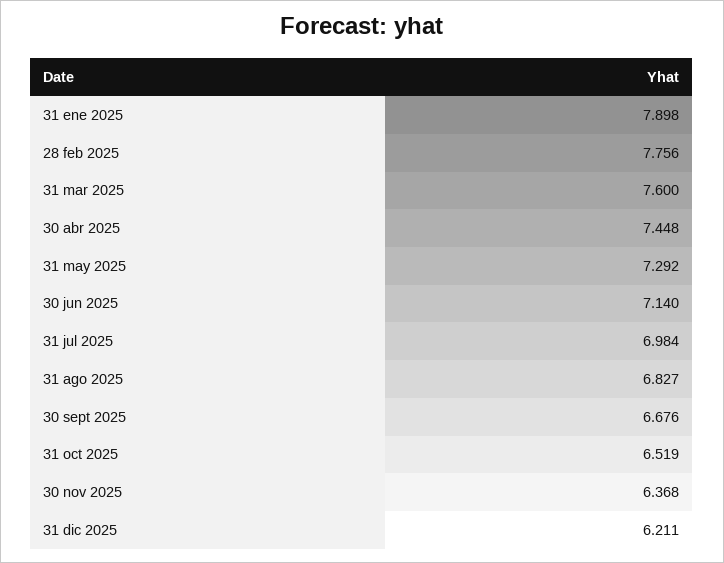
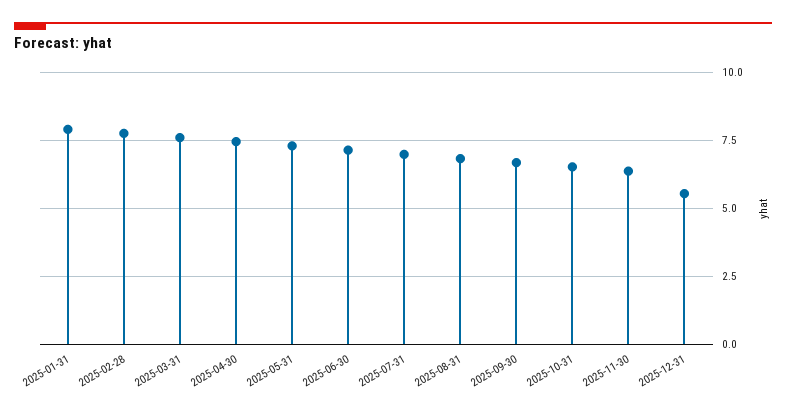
  {
    "31 ene 2025": 7.898,
    "28 feb 2025": 7.756,
    "31 mar 2025": 7.6,
    "30 abr 2025": 7.448,
    "31 may 2025": 7.292,
    "30 jun 2025": 7.14,
    "31 jul 2025": 6.984,
    "31 ago 2025": 6.827,
    "30 sept 2025": 6.676,
    "31 oct 2025": 6.519,
    "30 nov 2025": 6.368,
-   "31 dic 2025": 6.211
+   "31 dic 2025": 5.5
  }

